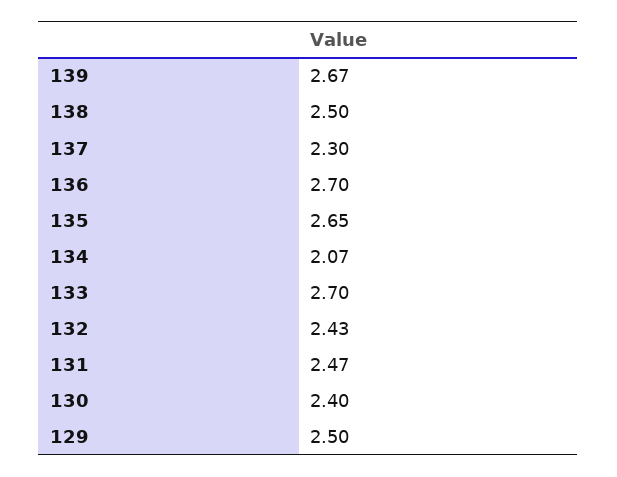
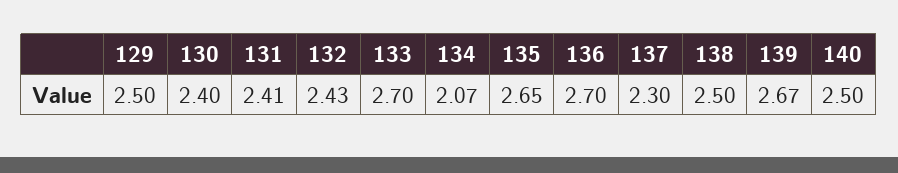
  {
    "139": 2.67,
    "138": 2.5,
    "137": 2.3,
    "136": 2.7,
    "135": 2.65,
    "134": 2.07,
    "133": 2.7,
    "132": 2.43,
-   "131": 2.47,
+   "131": 2.41,
    "130": 2.4,
-   "129": 2.5
+   "129": 2.5,
+   "140": 2.5
  }

